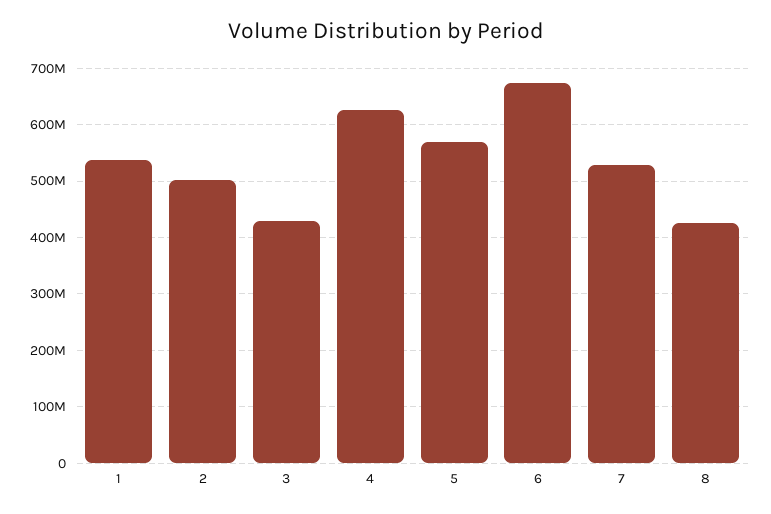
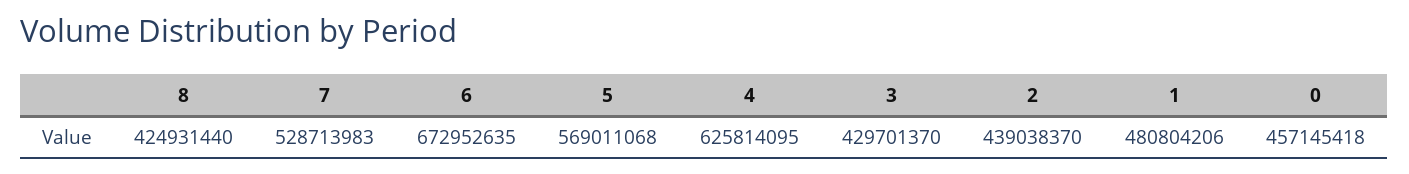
  {
-   "1": 540000000,
+   "1": 480804206,
-   "2": 500000000,
+   "2": 439038370,
    "3": 429701370,
    "4": 625814095,
    "5": 569011068,
    "6": 672952635,
    "7": 528713983,
-   "8": 424931440
+   "8": 424931440,
+   "0": 457145418
  }

